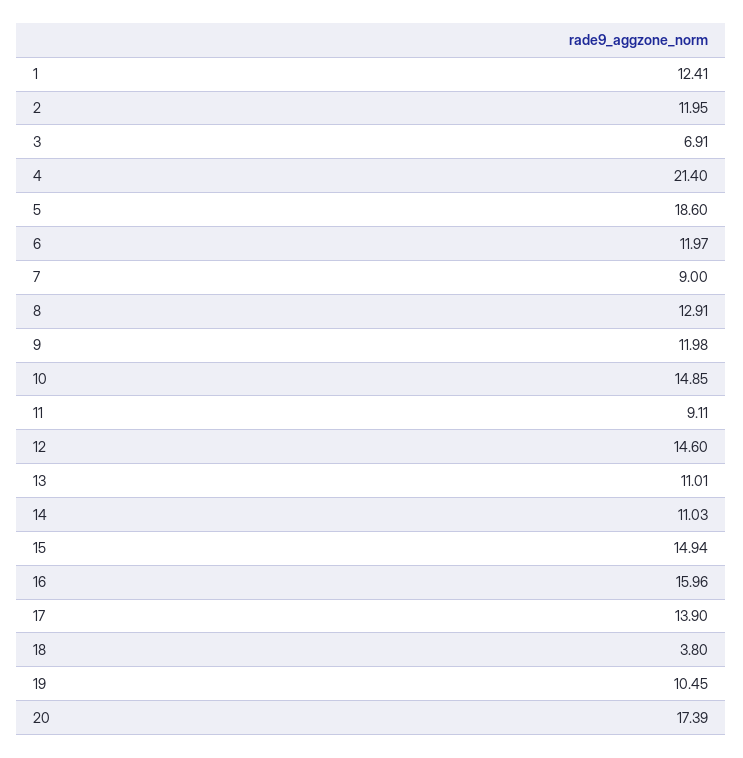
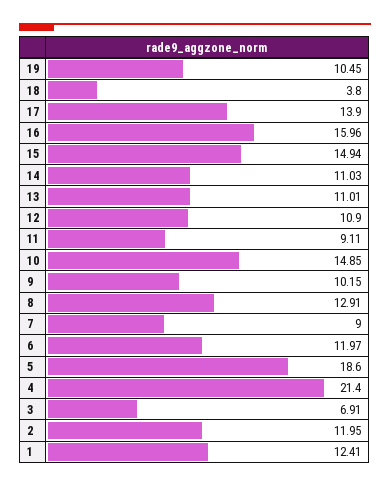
  {
    "1": 12.41,
    "2": 11.95,
    "3": 6.91,
    "4": 21.4,
    "5": 18.6,
    "6": 11.97,
    "7": 9,
    "8": 12.91,
-   "9": 11.98,
+   "9": 10.15,
    "10": 14.85,
    "11": 9.11,
-   "12": 14.6,
+   "12": 10.9,
    "13": 11.01,
    "14": 11.03,
    "15": 14.94,
    "16": 15.96,
    "17": 13.9,
    "18": 3.8,
-   "19": 10.45,
+   "19": 10.45
-   "20": 17.39
  }

